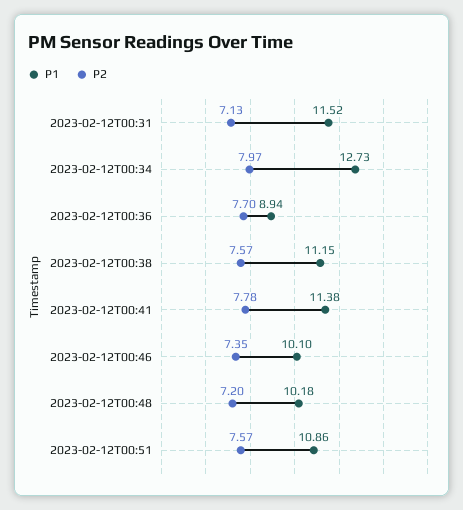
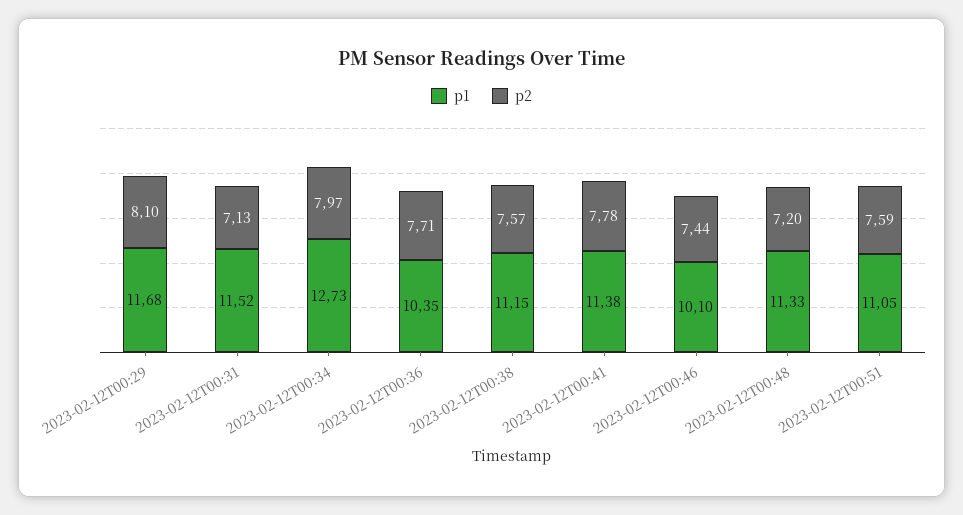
  {
    "P1": {
      "2023-02-12T00:31": 11.52,
      "2023-02-12T00:34": 12.73,
-     "2023-02-12T00:36": 8.94,
+     "2023-02-12T00:36": 10.35,
      "2023-02-12T00:38": 11.15,
      "2023-02-12T00:41": 11.38,
      "2023-02-12T00:46": 10.1,
-     "2023-02-12T00:48": 10.18,
+     "2023-02-12T00:48": 11.33,
-     "2023-02-12T00:51": 10.86
+     "2023-02-12T00:51": 11.05,
+     "2023-02-12T00:29": 11.68
    },
    "P2": {
      "2023-02-12T00:31": 7.13,
      "2023-02-12T00:34": 7.97,
-     "2023-02-12T00:36": 7.7,
+     "2023-02-12T00:36": 7.71,
      "2023-02-12T00:38": 7.57,
      "2023-02-12T00:41": 7.78,
-     "2023-02-12T00:46": 7.35,
+     "2023-02-12T00:46": 7.44,
      "2023-02-12T00:48": 7.2,
-     "2023-02-12T00:51": 7.57
+     "2023-02-12T00:51": 7.59,
+     "2023-02-12T00:29": 8.1
    }
  }

